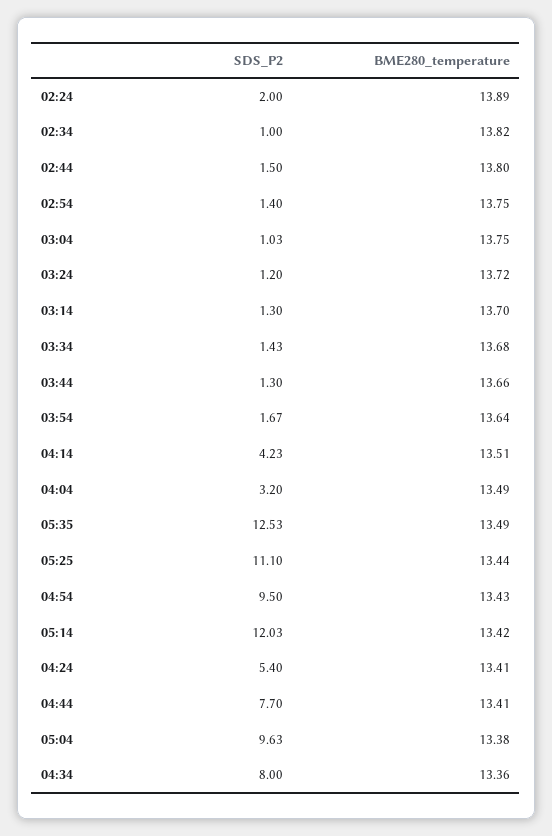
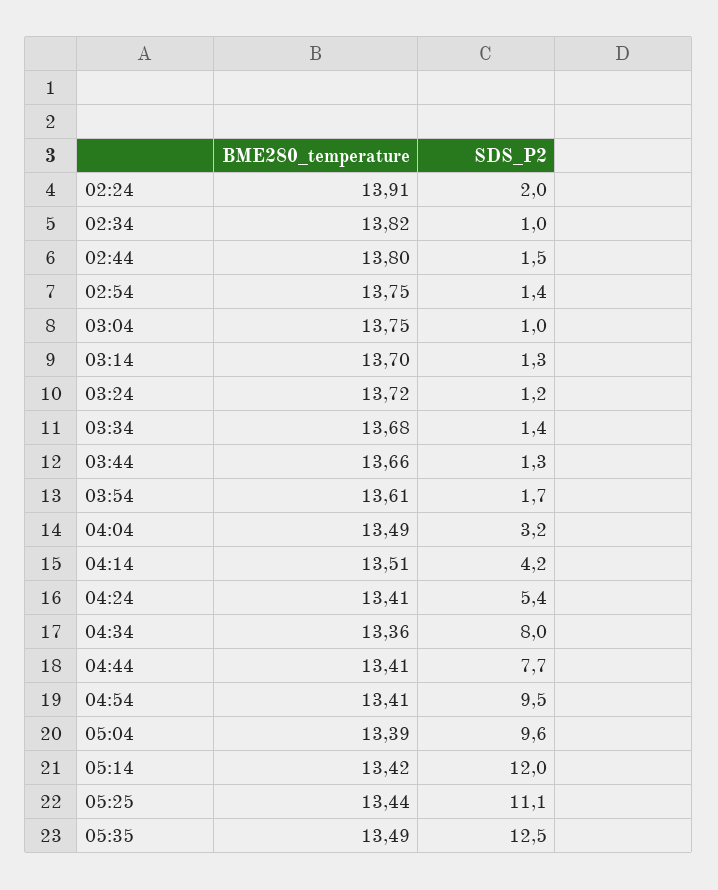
  {
    "SDS_P2": {
      "02:24": 2,
      "02:34": 1,
      "02:44": 1.5,
      "02:54": 1.4,
      "03:04": 1.03,
      "03:24": 1.2,
      "03:14": 1.3,
      "03:34": 1.43,
      "03:44": 1.3,
      "03:54": 1.67,
      "04:14": 4.23,
      "04:04": 3.2,
      "05:35": 12.53,
      "05:25": 11.1,
      "04:54": 9.5,
      "05:14": 12.03,
      "04:24": 5.4,
      "04:44": 7.7,
      "05:04": 9.63,
      "04:34": 8
    },
    "BME280_temperature": {
-     "02:24": 13.89,
+     "02:24": 13.91,
      "02:34": 13.82,
      "02:44": 13.8,
      "02:54": 13.75,
      "03:04": 13.75,
      "03:24": 13.72,
      "03:14": 13.7,
      "03:34": 13.68,
      "03:44": 13.66,
-     "03:54": 13.64,
+     "03:54": 13.61,
      "04:14": 13.51,
      "04:04": 13.49,
      "05:35": 13.49,
      "05:25": 13.44,
-     "04:54": 13.43,
+     "04:54": 13.41,
      "05:14": 13.42,
      "04:24": 13.41,
      "04:44": 13.41,
-     "05:04": 13.38,
+     "05:04": 13.39,
      "04:34": 13.36
    }
  }

